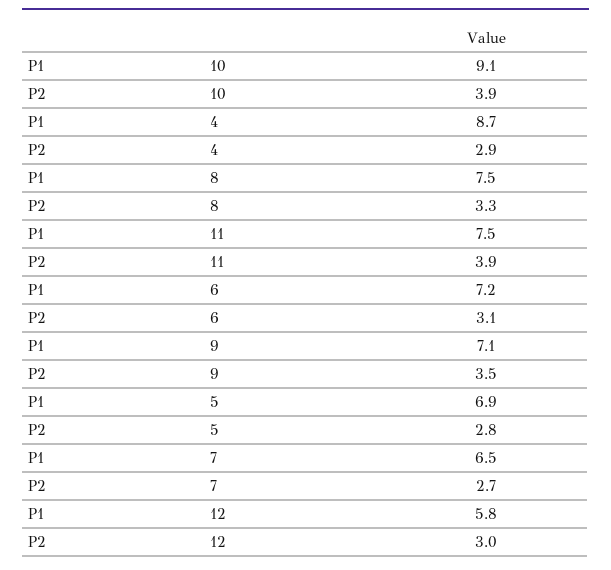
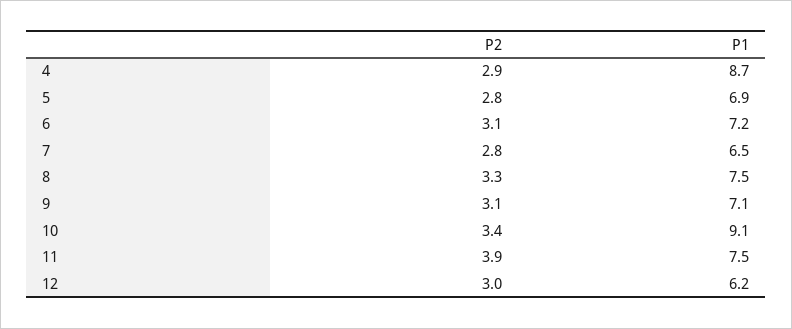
  {
    "P1": {
      "10": 9.1,
      "4": 8.7,
      "8": 7.5,
      "11": 7.5,
      "6": 7.2,
      "9": 7.1,
      "5": 6.9,
      "7": 6.5,
-     "12": 5.8
+     "12": 6.2
    },
    "P2": {
-     "10": 3.9,
+     "10": 3.4,
      "4": 2.9,
      "8": 3.3,
      "11": 3.9,
      "6": 3.1,
-     "9": 3.5,
+     "9": 3.1,
      "5": 2.8,
-     "7": 2.7,
+     "7": 2.8,
      "12": 3
    }
  }

